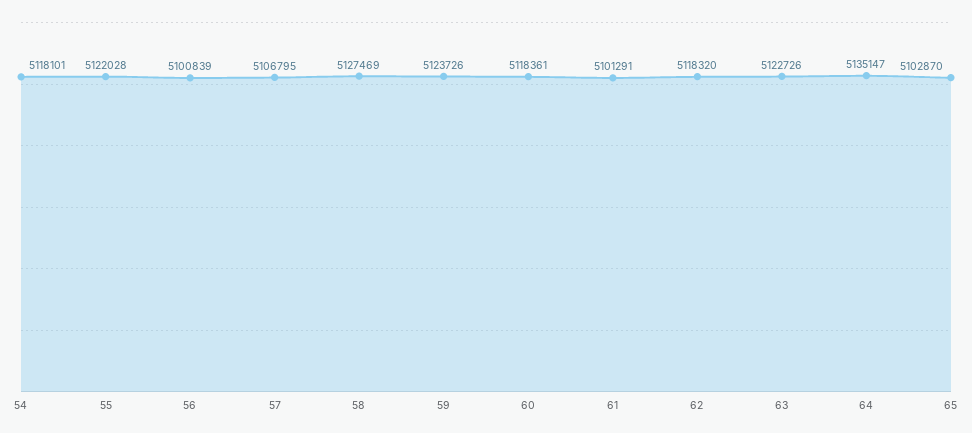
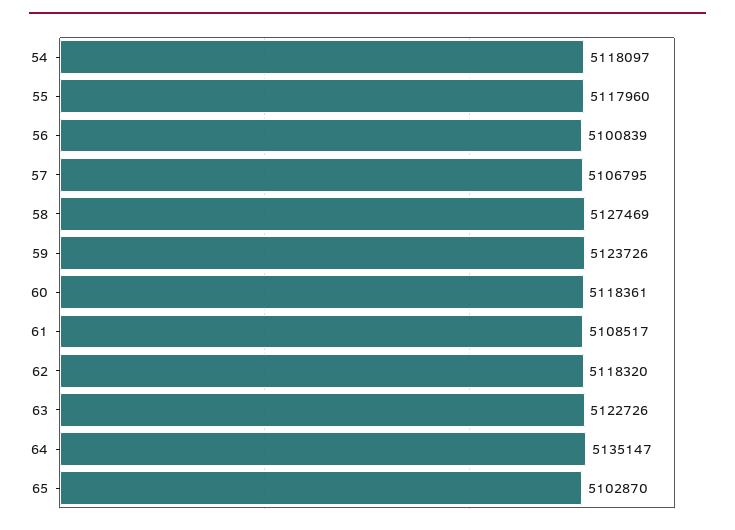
  {
-   "54": 5118101,
+   "54": 5118097,
-   "55": 5122028,
+   "55": 5117960,
    "56": 5100839,
    "57": 5106795,
    "58": 5127469,
    "59": 5123726,
    "60": 5118361,
-   "61": 5101291,
+   "61": 5108517,
    "62": 5118320,
    "63": 5122726,
    "64": 5135147,
    "65": 5102870
  }

